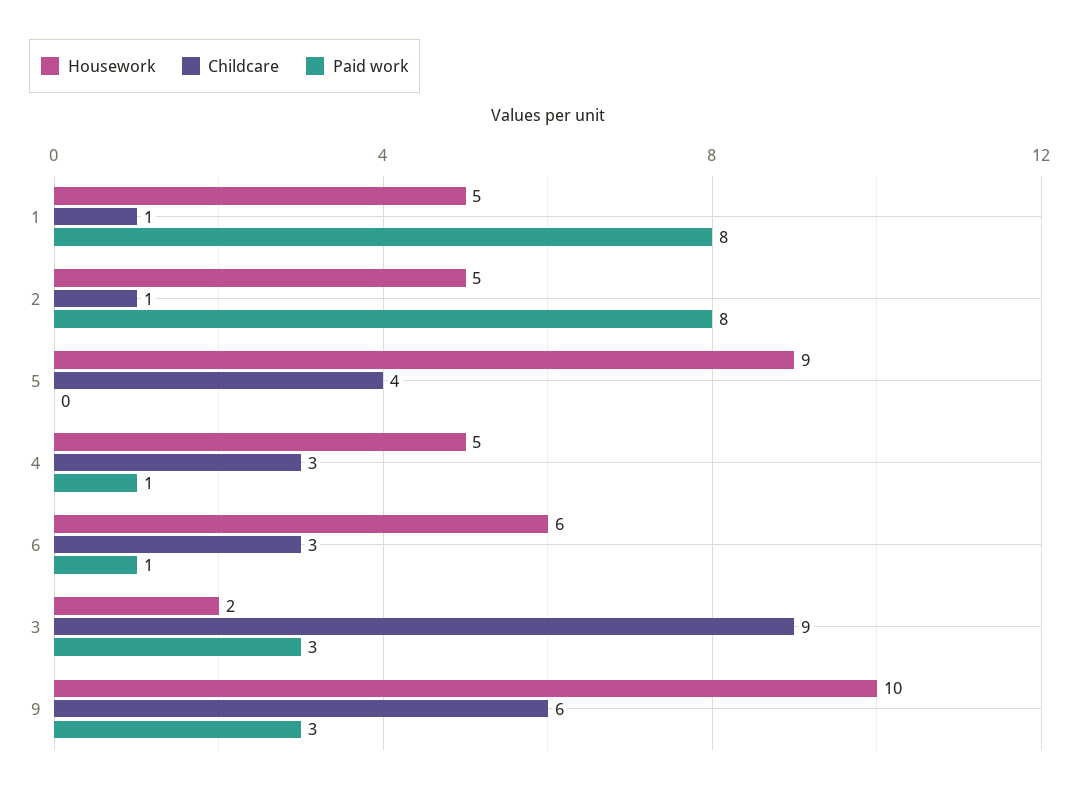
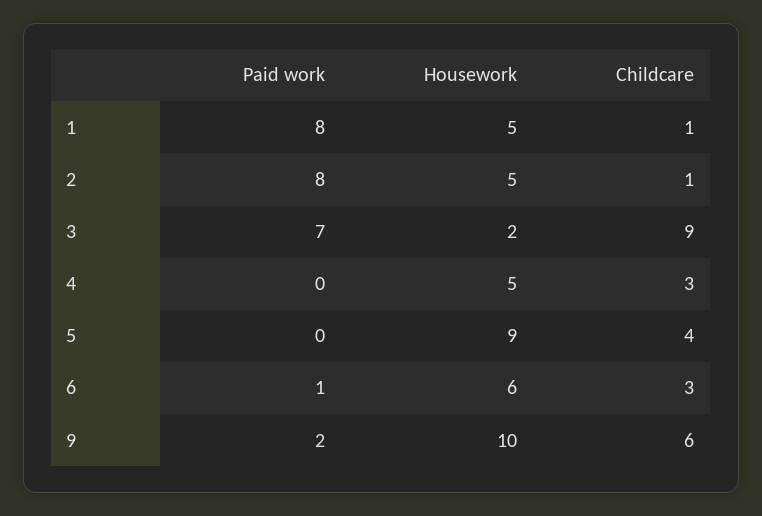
  {
    "Housework": {
      "1": 5,
      "2": 5,
      "5": 9,
      "4": 5,
      "6": 6,
      "3": 2,
      "9": 10
    },
    "Childcare": {
      "1": 1,
      "2": 1,
      "5": 4,
      "4": 3,
      "6": 3,
      "3": 9,
      "9": 6
    },
    "Paid work": {
      "1": 8,
      "2": 8,
      "5": 0,
-     "4": 1,
+     "4": 0,
      "6": 1,
-     "3": 3,
+     "3": 7,
-     "9": 3
+     "9": 2
    }
  }

